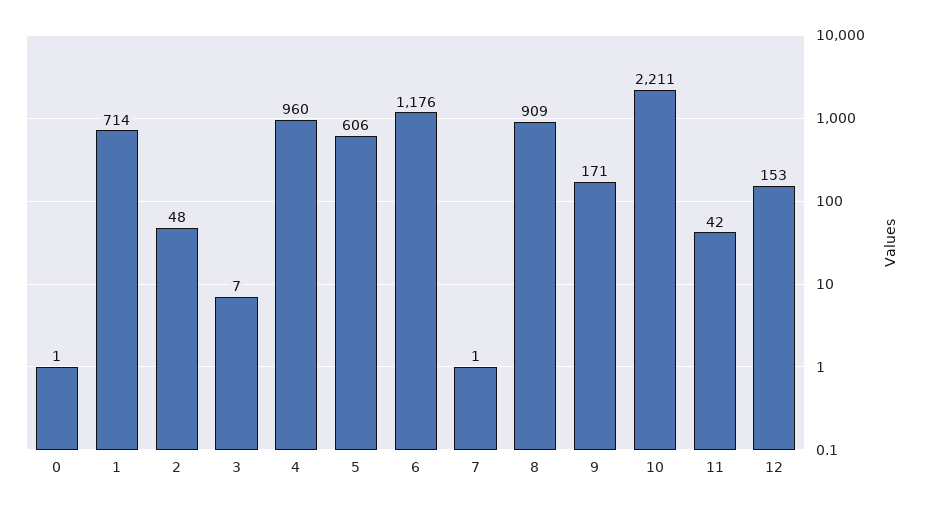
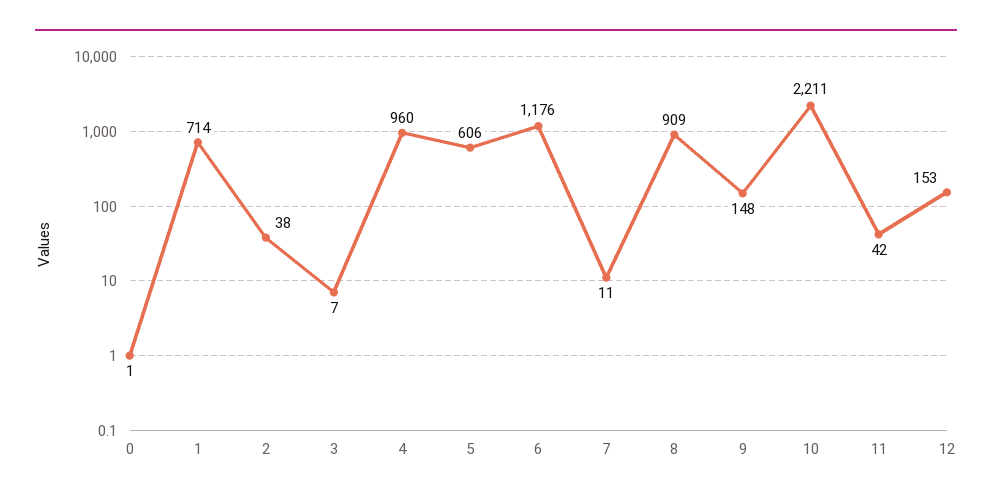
  {
    "0": 1,
    "1": 714,
-   "2": 48,
+   "2": 38,
    "3": 7,
    "4": 960,
    "5": 606,
    "6": 1176,
-   "7": 1,
+   "7": 11,
    "8": 909,
-   "9": 171,
+   "9": 148,
    "10": 2211,
    "11": 42,
    "12": 153
  }

